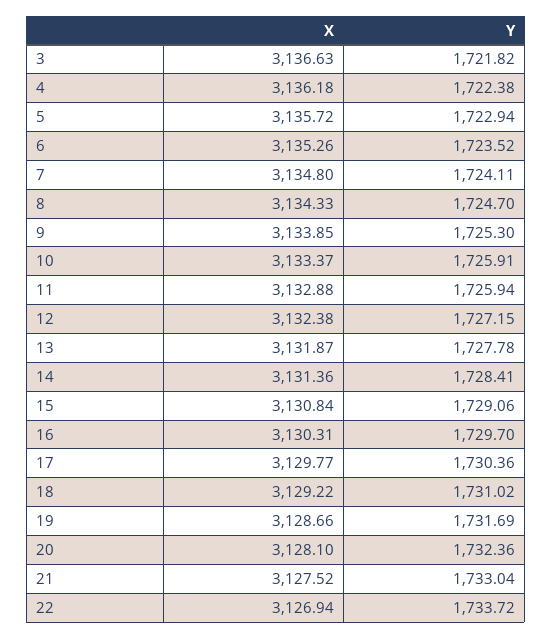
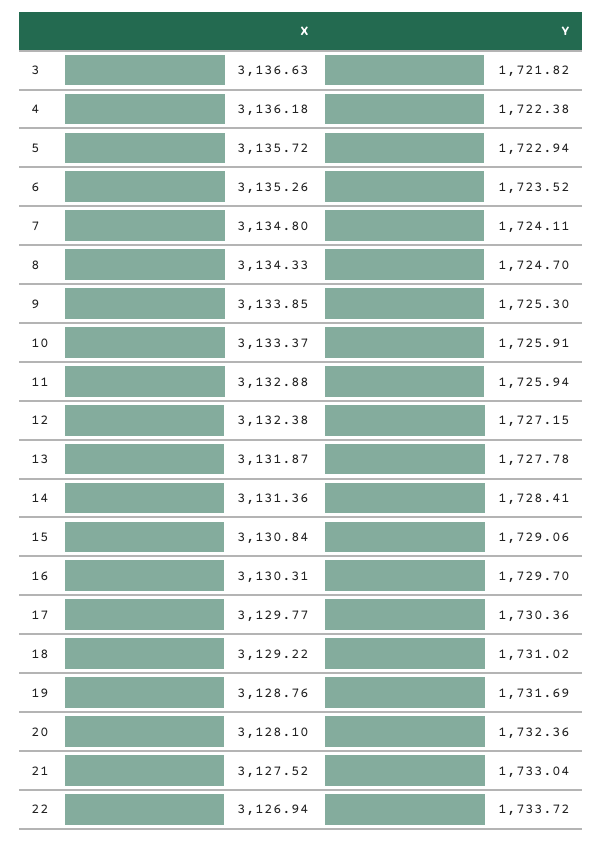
  {
    "X": {
      "3": 3136.63,
      "4": 3136.18,
      "5": 3135.72,
      "6": 3135.26,
      "7": 3134.8,
      "8": 3134.33,
      "9": 3133.85,
      "10": 3133.37,
      "11": 3132.88,
      "12": 3132.38,
      "13": 3131.87,
      "14": 3131.36,
      "15": 3130.84,
      "16": 3130.31,
      "17": 3129.77,
      "18": 3129.22,
-     "19": 3128.66,
+     "19": 3128.76,
      "20": 3128.1,
      "21": 3127.52,
      "22": 3126.94
    },
    "Y": {
      "3": 1721.82,
      "4": 1722.38,
      "5": 1722.94,
      "6": 1723.52,
      "7": 1724.11,
      "8": 1724.7,
      "9": 1725.3,
      "10": 1725.91,
      "11": 1725.94,
      "12": 1727.15,
      "13": 1727.78,
      "14": 1728.41,
      "15": 1729.06,
      "16": 1729.7,
      "17": 1730.36,
      "18": 1731.02,
      "19": 1731.69,
      "20": 1732.36,
      "21": 1733.04,
      "22": 1733.72
    }
  }

